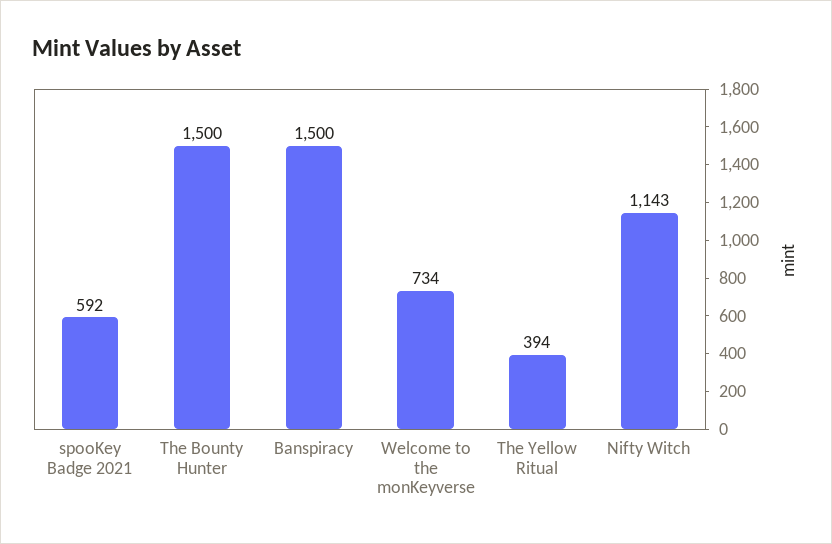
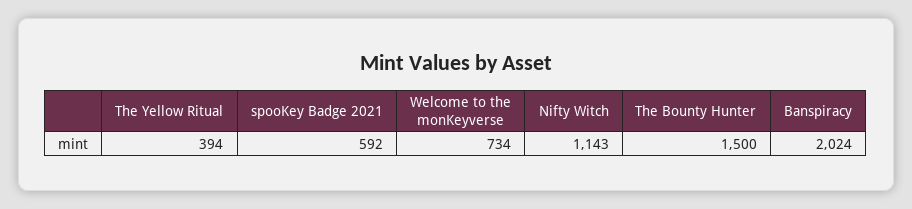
  {
    "spooKey Badge 2021": 592,
    "The Bounty Hunter": 1500,
-   "Banspiracy": 1500,
+   "Banspiracy": 2024,
    "Welcome to the monKeyverse": 734,
    "The Yellow Ritual": 394,
    "Nifty Witch": 1143
  }

